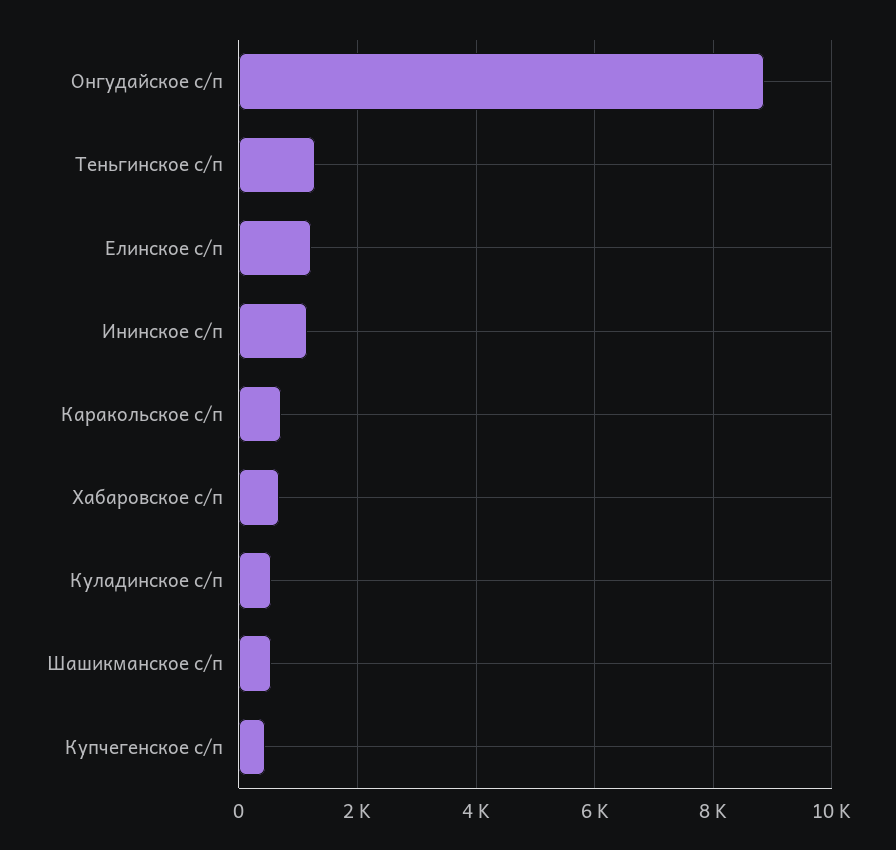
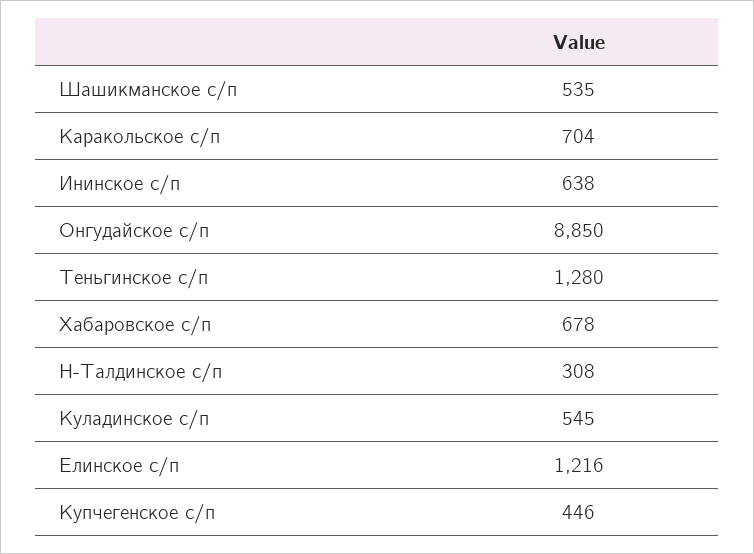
  {
    "Онгудайское с/п": 8850,
    "Теньгинское с/п": 1280,
    "Елинское с/п": 1216,
-   "Ининское с/п": 1200,
+   "Ининское с/п": 638,
    "Каракольское с/п": 704,
    "Хабаровское с/п": 678,
    "Куладинское с/п": 545,
    "Шашикманское с/п": 535,
-   "Купчегенское с/п": 446
+   "Купчегенское с/п": 446,
+   "Н-Талдинское с/п": 308
  }

